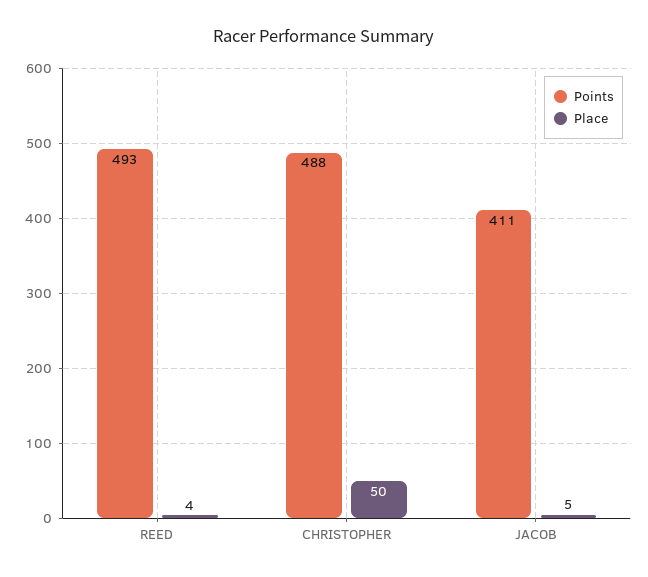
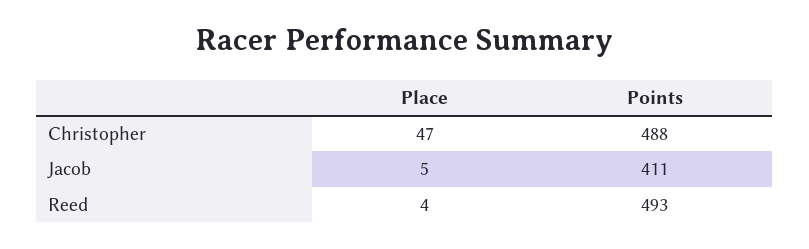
  {
    "Points": {
      "REED": 493,
      "CHRISTOPHER": 488,
      "JACOB": 411
    },
    "Place": {
      "REED": 4,
-     "CHRISTOPHER": 50,
+     "CHRISTOPHER": 47,
      "JACOB": 5
    }
  }

